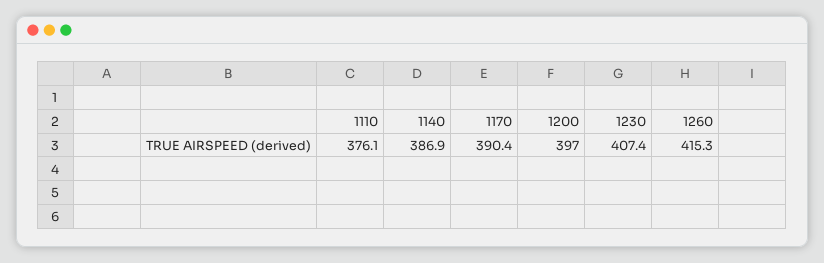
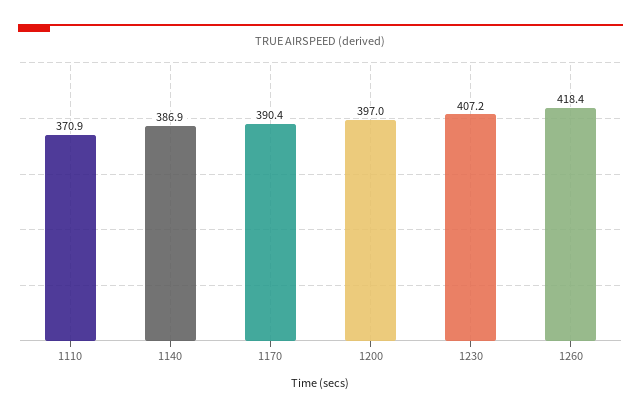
  {
-   "1110": 376.1,
+   "1110": 370.9,
    "1140": 386.9,
    "1170": 390.4,
    "1200": 397,
-   "1230": 407.4,
+   "1230": 407.2,
-   "1260": 415.3
+   "1260": 418.4
  }

